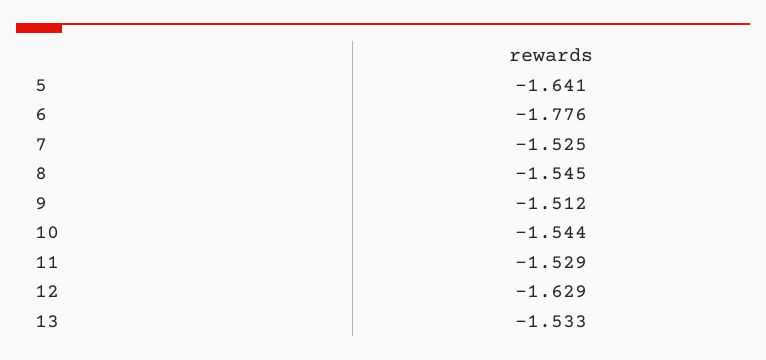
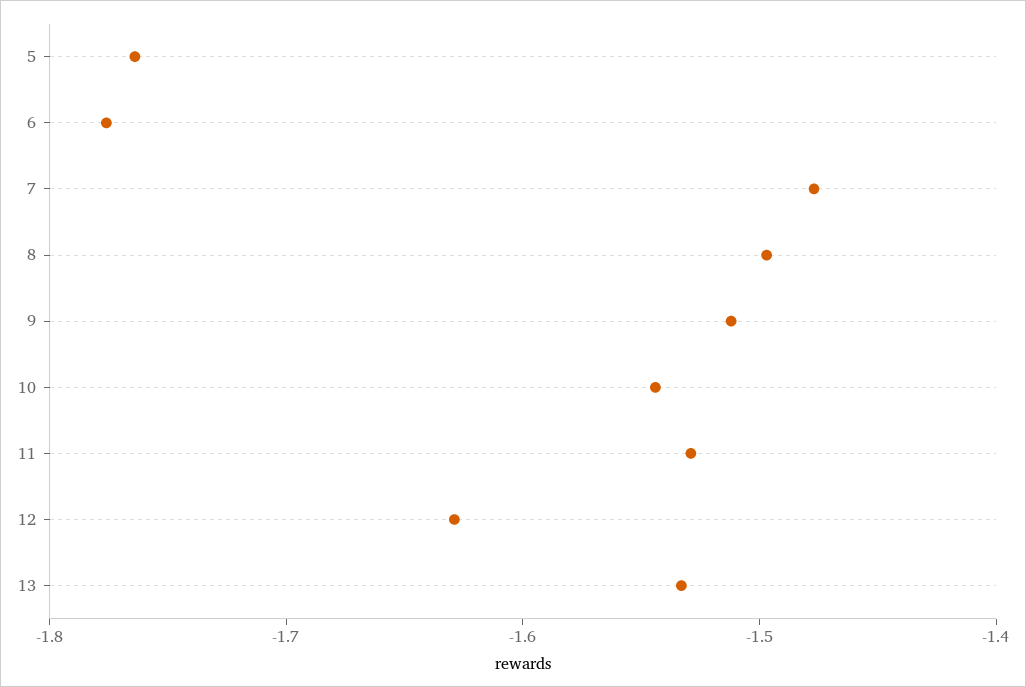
  {
-   "5": -1.641,
+   "5": -1.76,
    "6": -1.776,
-   "7": -1.525,
+   "7": -1.48,
-   "8": -1.545,
+   "8": -1.5,
    "9": -1.512,
    "10": -1.544,
    "11": -1.529,
    "12": -1.629,
    "13": -1.533
  }

